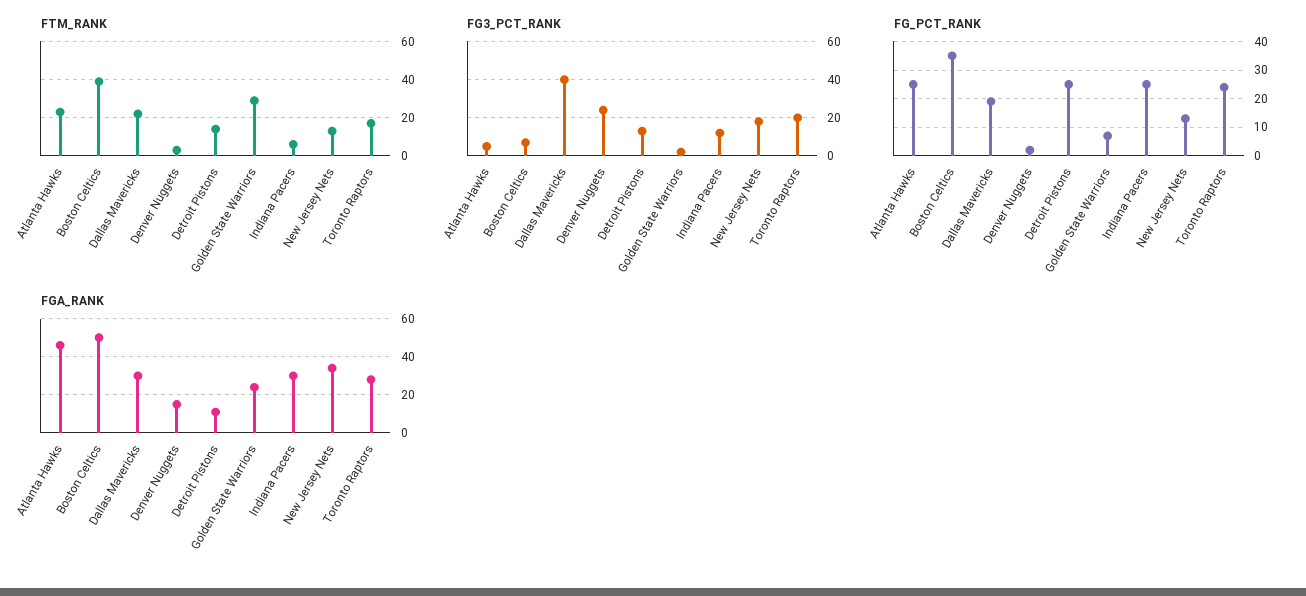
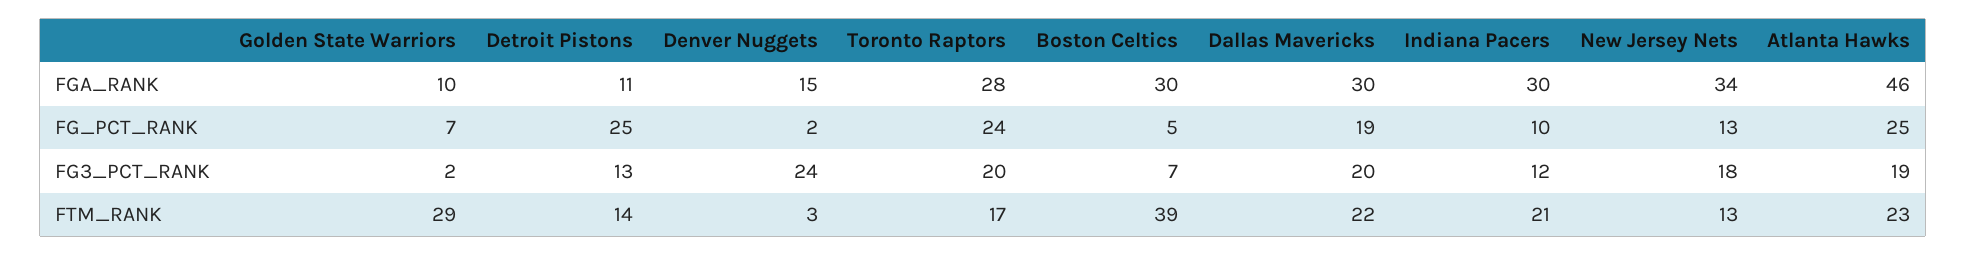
  {
    "FTM_RANK": {
      "Atlanta Hawks": 23,
      "Boston Celtics": 39,
      "Dallas Mavericks": 22,
      "Denver Nuggets": 3,
      "Detroit Pistons": 14,
      "Golden State Warriors": 29,
-     "Indiana Pacers": 5,
+     "Indiana Pacers": 21,
      "New Jersey Nets": 13,
      "Toronto Raptors": 17
    },
    "FG3_PCT_RANK": {
-     "Atlanta Hawks": 5,
+     "Atlanta Hawks": 19,
      "Boston Celtics": 7,
-     "Dallas Mavericks": 40,
+     "Dallas Mavericks": 20,
      "Denver Nuggets": 24,
      "Detroit Pistons": 13,
      "Golden State Warriors": 2,
      "Indiana Pacers": 12,
      "New Jersey Nets": 18,
      "Toronto Raptors": 20
    },
    "FG_PCT_RANK": {
      "Atlanta Hawks": 25,
-     "Boston Celtics": 35,
+     "Boston Celtics": 5,
      "Dallas Mavericks": 19,
      "Denver Nuggets": 2,
      "Detroit Pistons": 25,
      "Golden State Warriors": 7,
-     "Indiana Pacers": 25,
+     "Indiana Pacers": 10,
      "New Jersey Nets": 13,
      "Toronto Raptors": 24
    },
    "FGA_RANK": {
      "Atlanta Hawks": 46,
-     "Boston Celtics": 50,
+     "Boston Celtics": 30,
      "Dallas Mavericks": 30,
      "Denver Nuggets": 15,
      "Detroit Pistons": 11,
-     "Golden State Warriors": 25,
+     "Golden State Warriors": 10,
      "Indiana Pacers": 30,
      "New Jersey Nets": 34,
      "Toronto Raptors": 28
    }
  }

